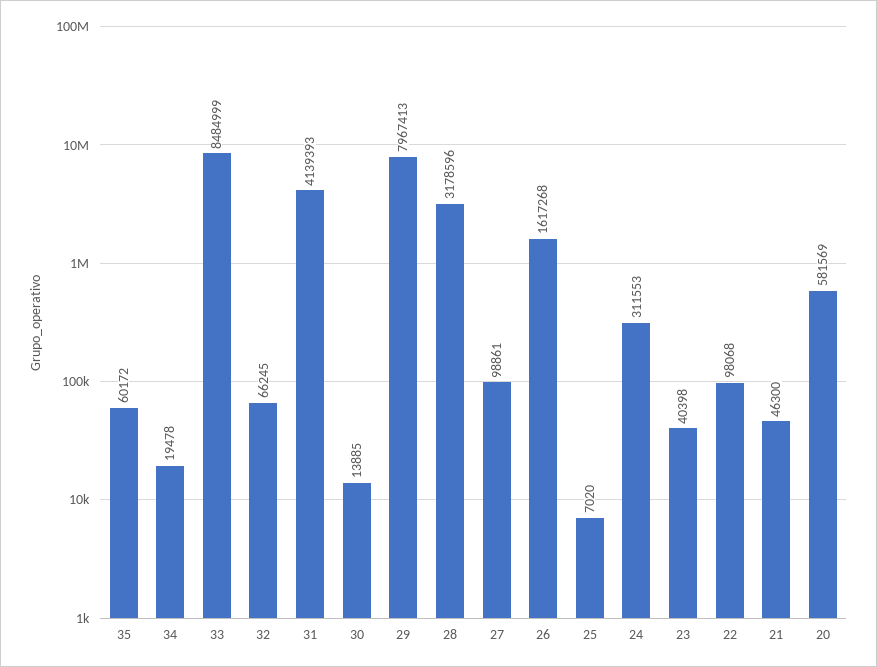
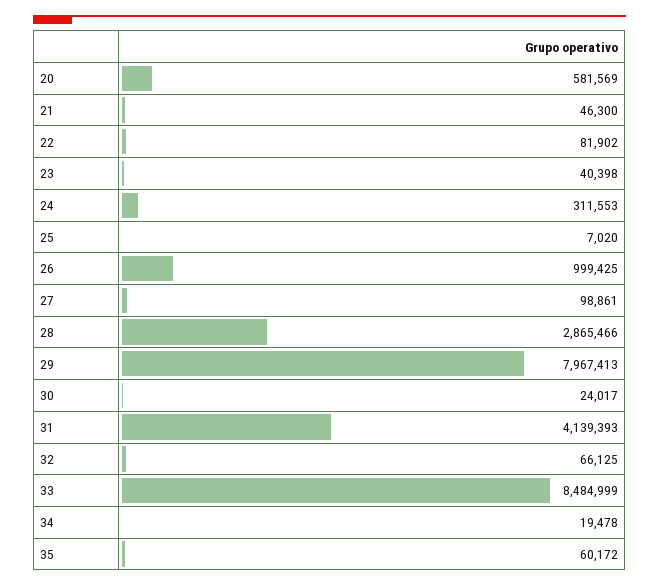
  {
    "35": 60172,
    "34": 19478,
    "33": 8484999,
-   "32": 66245,
+   "32": 66125,
    "31": 4139393,
-   "30": 13885,
+   "30": 24017,
    "29": 7967413,
-   "28": 3178596,
+   "28": 2865466,
    "27": 98861,
-   "26": 1617268,
+   "26": 999425,
    "25": 7020,
    "24": 311553,
    "23": 40398,
-   "22": 98068,
+   "22": 81902,
    "21": 46300,
    "20": 581569
  }

